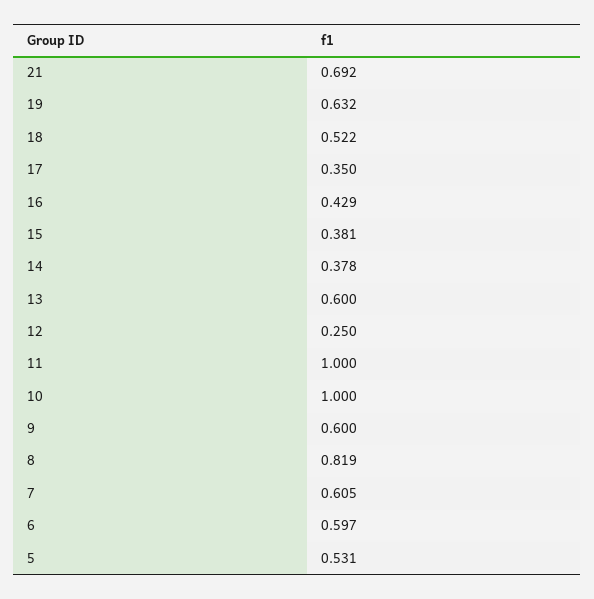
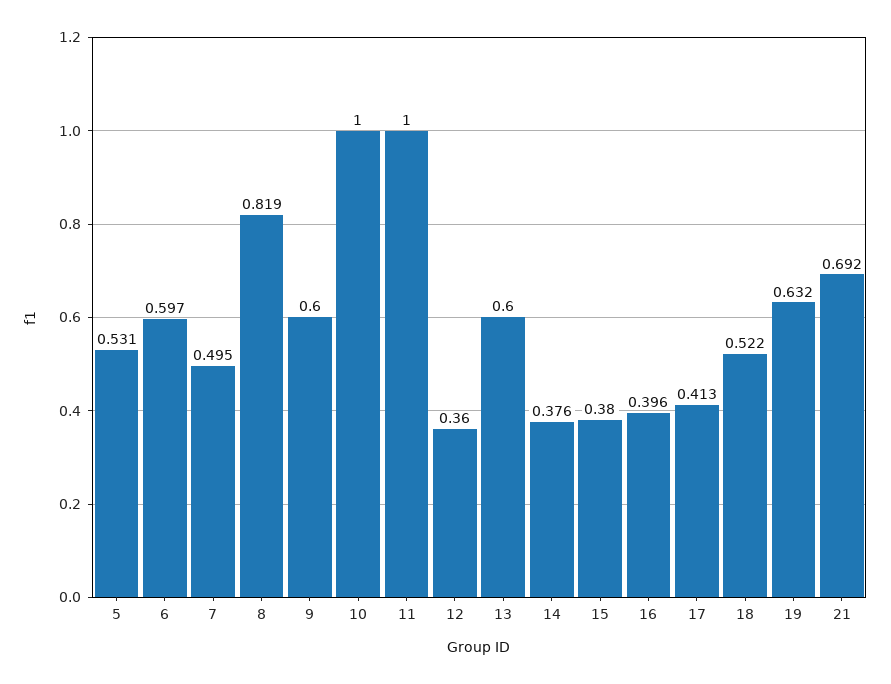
  {
    "21": 0.692,
    "19": 0.632,
    "18": 0.522,
-   "17": 0.35,
+   "17": 0.413,
-   "16": 0.429,
+   "16": 0.396,
-   "15": 0.381,
+   "15": 0.38,
-   "14": 0.378,
+   "14": 0.376,
    "13": 0.6,
-   "12": 0.25,
+   "12": 0.36,
    "11": 1,
    "10": 1,
    "9": 0.6,
    "8": 0.819,
-   "7": 0.605,
+   "7": 0.495,
    "6": 0.597,
    "5": 0.531
  }

